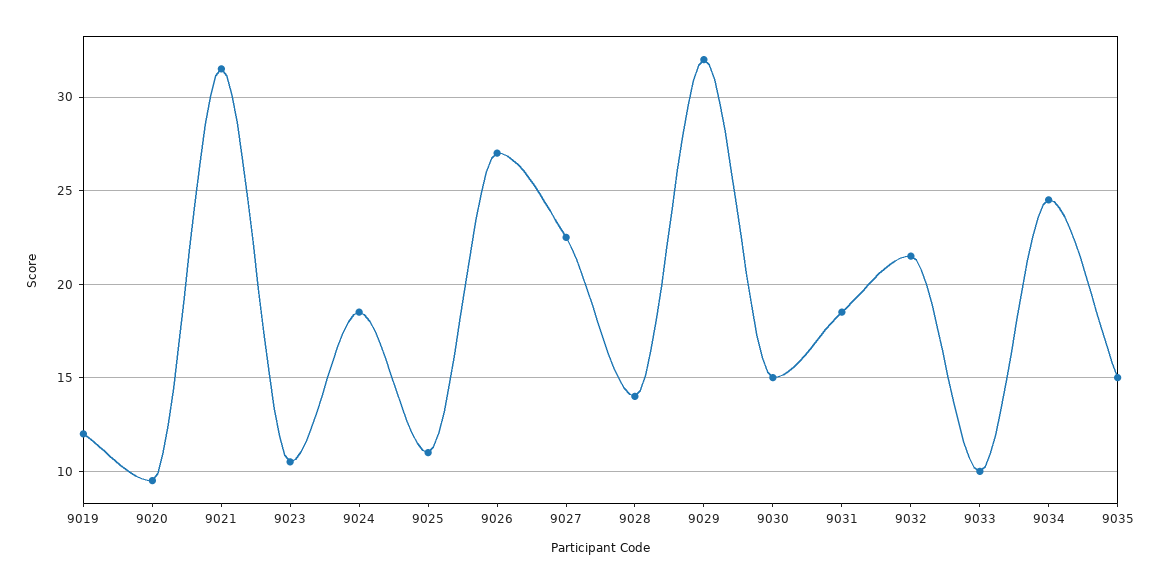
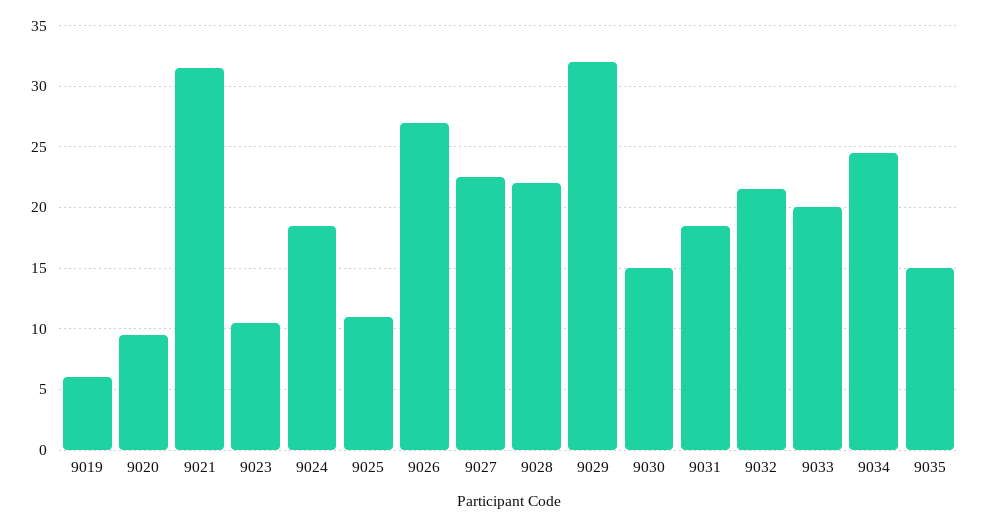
  {
-   "9019": 12,
+   "9019": 6,
    "9020": 9.5,
    "9021": 31.5,
    "9023": 10.5,
    "9024": 18.5,
    "9025": 11,
    "9026": 27,
    "9027": 22.5,
-   "9028": 14,
+   "9028": 22,
    "9029": 32,
    "9030": 15,
    "9031": 18.5,
    "9032": 21.5,
-   "9033": 10,
+   "9033": 20,
    "9034": 24.5,
    "9035": 15
  }

